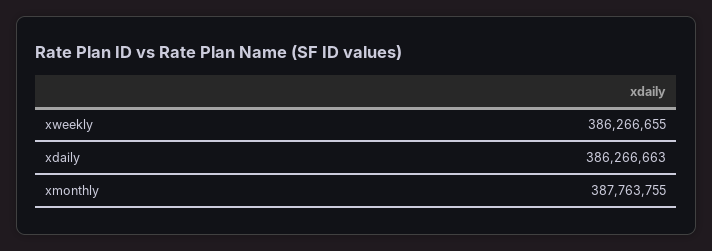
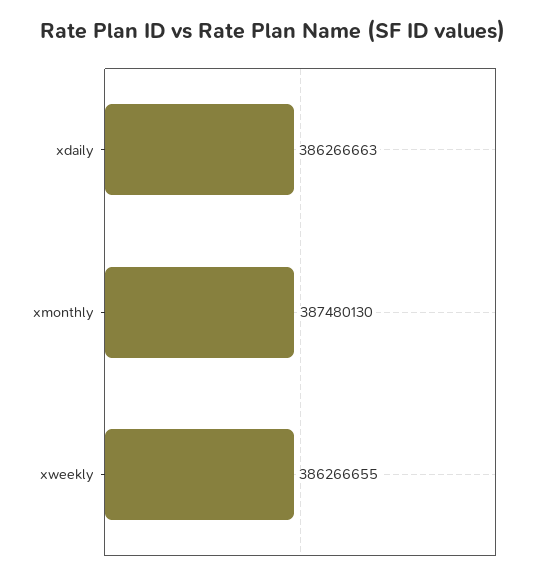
  {
    "xweekly": 386266655,
    "xdaily": 386266663,
-   "xmonthly": 387763755
+   "xmonthly": 387480130
  }

